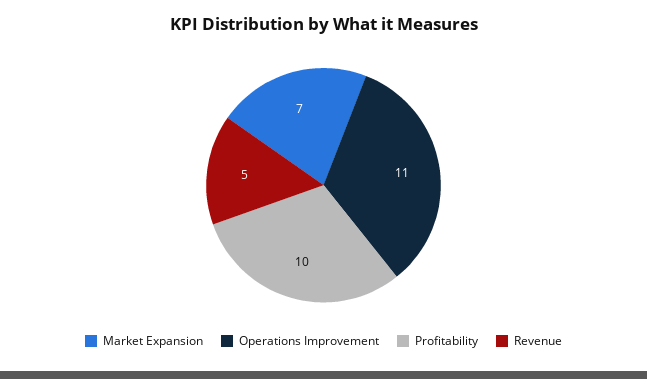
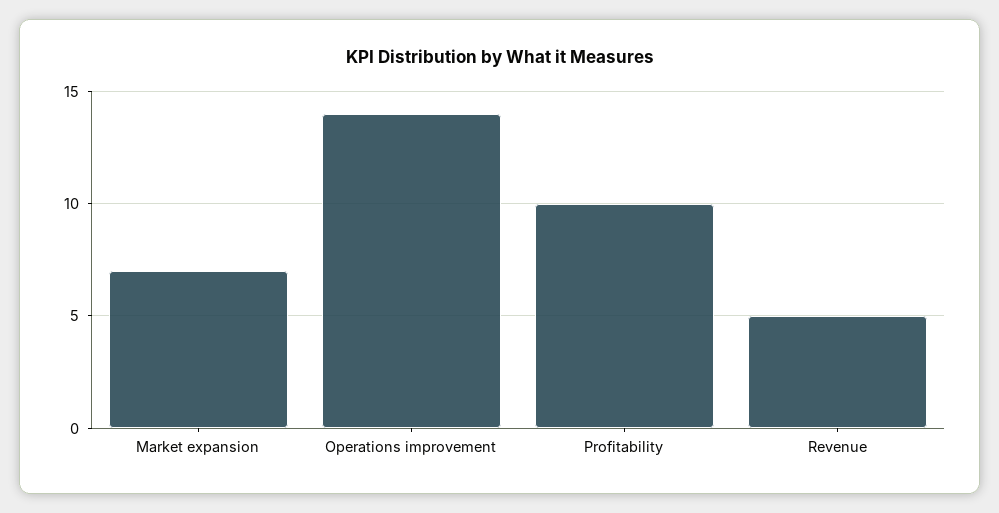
  {
    "Market Expansion": 7,
-   "Operations Improvement": 11,
+   "Operations Improvement": 14,
    "Profitability": 10,
    "Revenue": 5
  }

